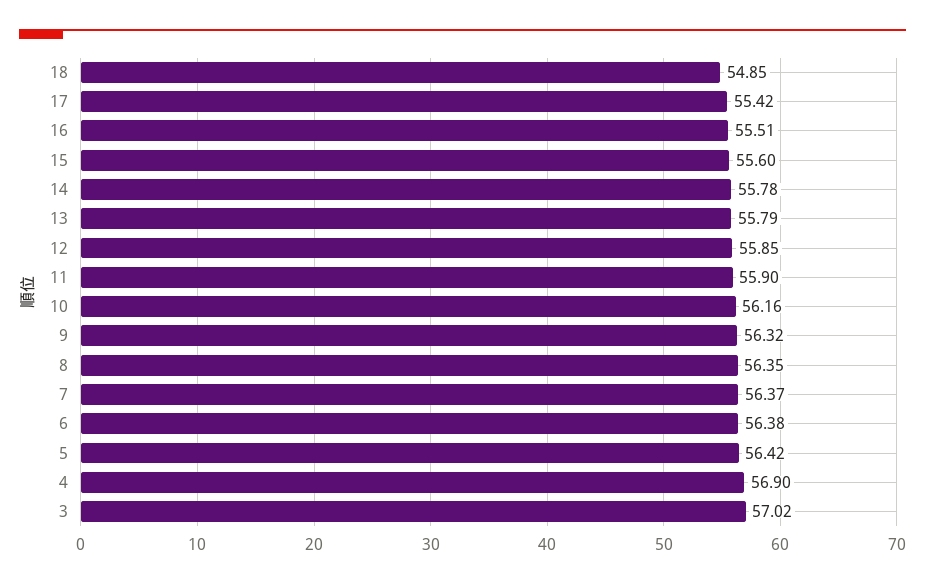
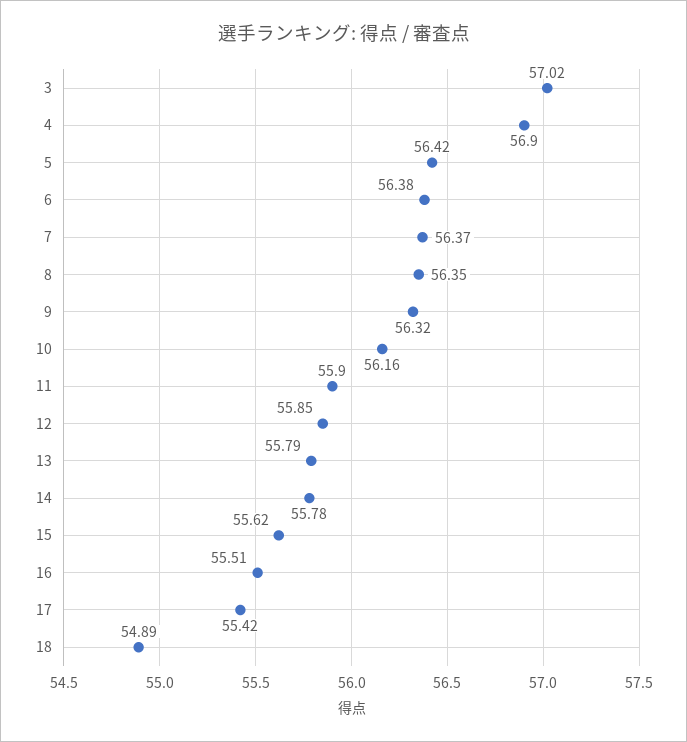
  {
-   "18": 54.85,
+   "18": 54.89,
    "17": 55.42,
    "16": 55.51,
-   "15": 55.6,
+   "15": 55.62,
    "14": 55.78,
    "13": 55.79,
    "12": 55.85,
    "11": 55.9,
    "10": 56.16,
    "9": 56.32,
    "8": 56.35,
    "7": 56.37,
    "6": 56.38,
    "5": 56.42,
    "4": 56.9,
    "3": 57.02
  }

